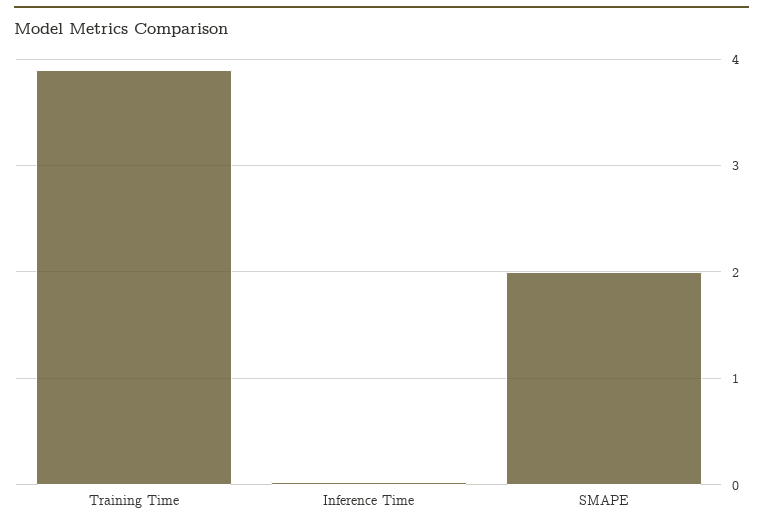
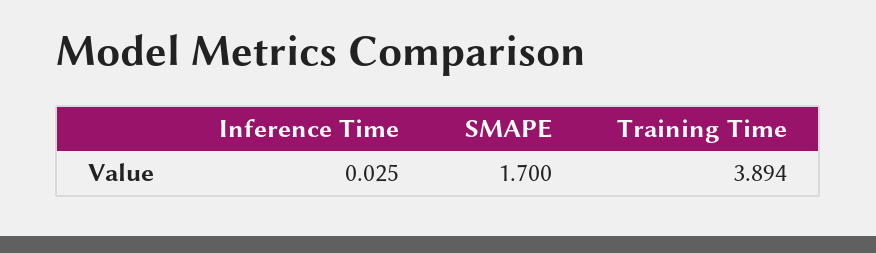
  {
    "Training Time": 3.894,
    "Inference Time": 0.025,
-   "SMAPE": 2
+   "SMAPE": 1.7
  }

